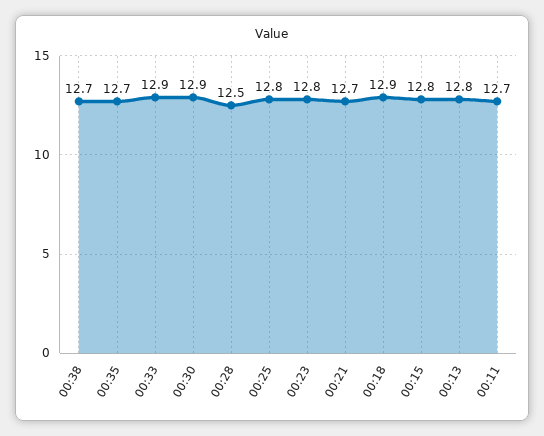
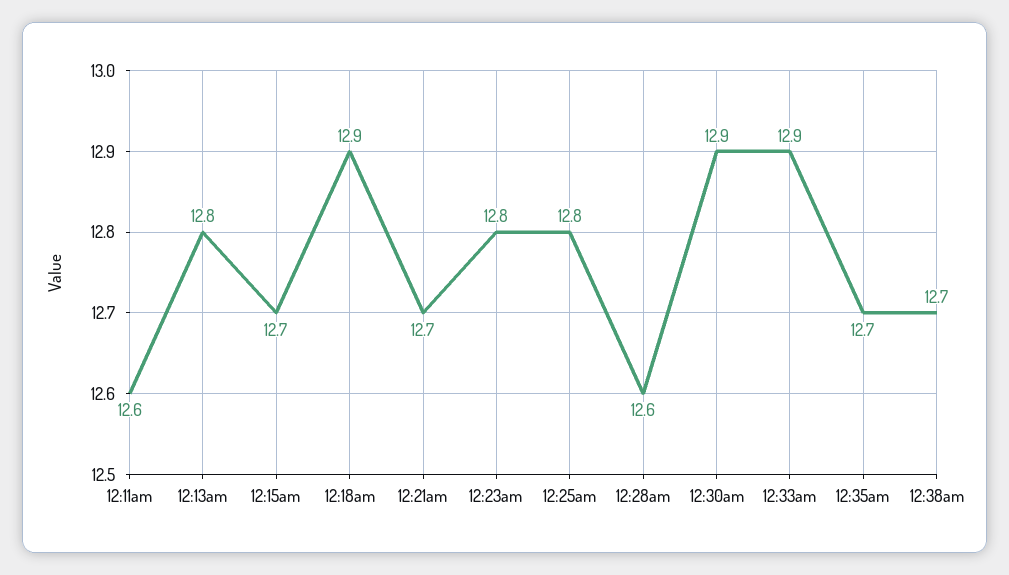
  {
    "00:38": 12.7,
    "00:35": 12.7,
    "00:33": 12.9,
    "00:30": 12.9,
-   "00:28": 12.5,
+   "00:28": 12.6,
    "00:25": 12.8,
    "00:23": 12.8,
    "00:21": 12.7,
    "00:18": 12.9,
-   "00:15": 12.8,
+   "00:15": 12.7,
    "00:13": 12.8,
-   "00:11": 12.7
+   "00:11": 12.6
  }

